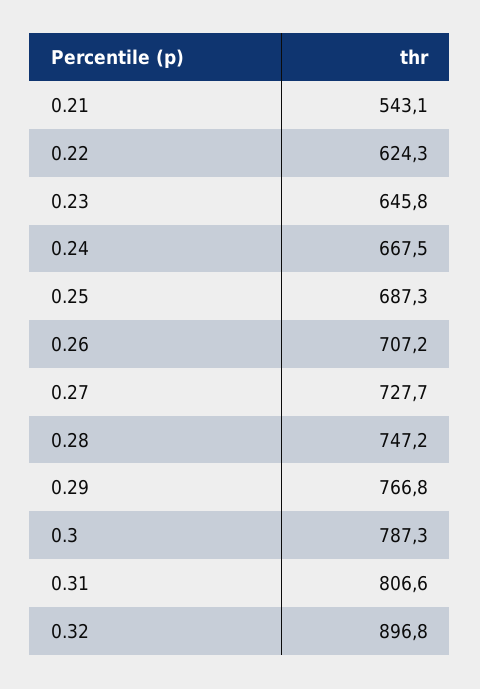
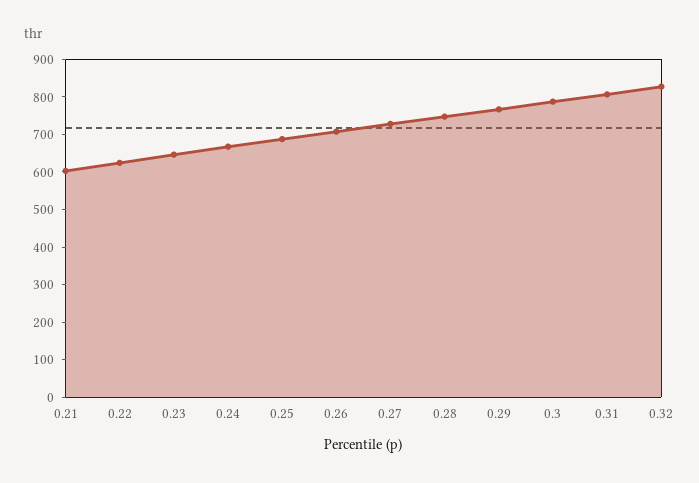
  {
-   "0.21": 543.1,
+   "0.21": 600,
    "0.22": 624.3,
    "0.23": 645.8,
    "0.24": 667.5,
    "0.25": 687.3,
    "0.26": 707.2,
    "0.27": 727.7,
    "0.28": 747.2,
    "0.29": 766.8,
    "0.3": 787.3,
    "0.31": 806.6,
-   "0.32": 896.8
+   "0.32": 825
  }

